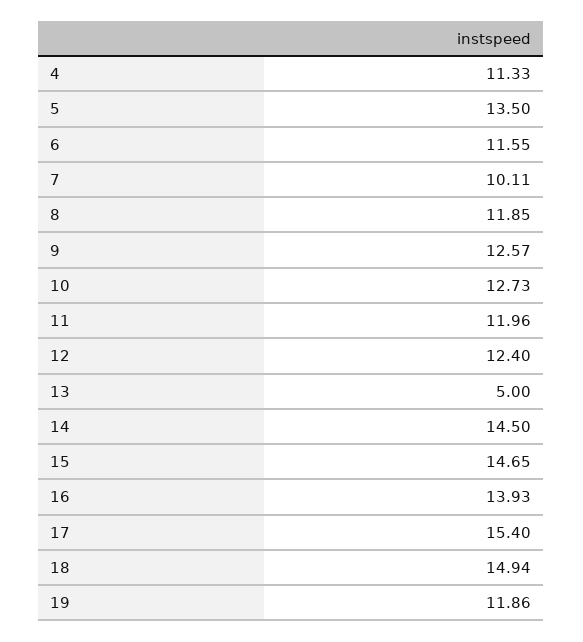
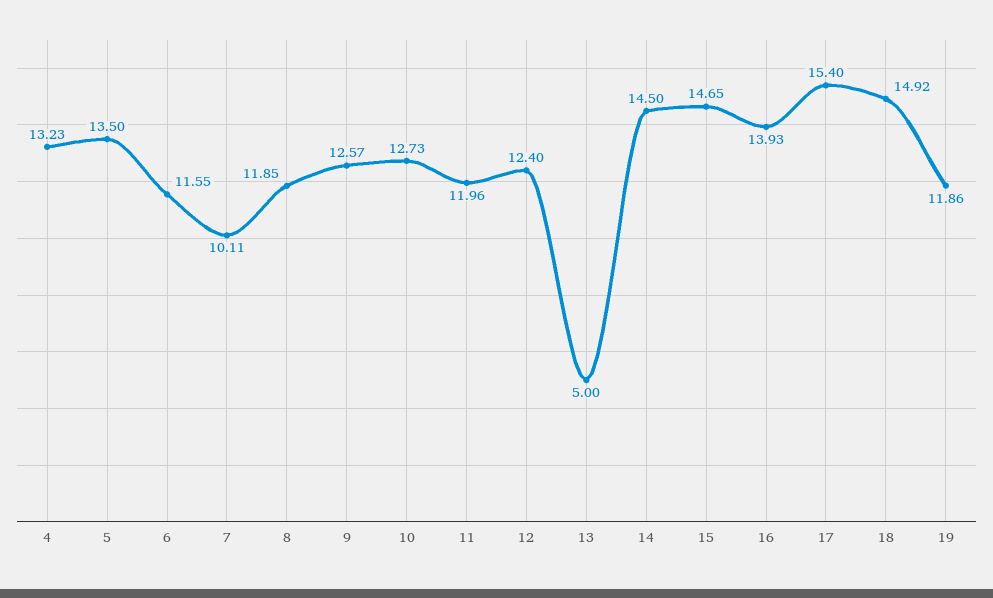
  {
-   "4": 11.33,
+   "4": 13.23,
    "5": 13.5,
    "6": 11.55,
    "7": 10.11,
    "8": 11.85,
    "9": 12.57,
    "10": 12.73,
    "11": 11.96,
    "12": 12.4,
    "13": 5,
    "14": 14.5,
    "15": 14.65,
    "16": 13.93,
    "17": 15.4,
-   "18": 14.94,
+   "18": 14.92,
    "19": 11.86
  }

